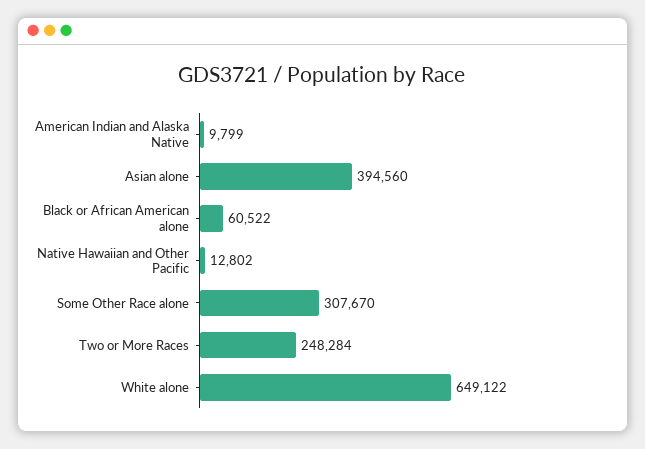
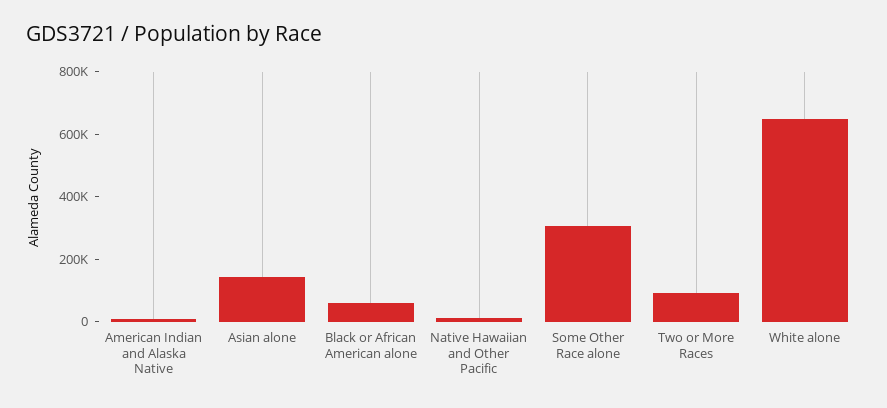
  {
    "American Indian and Alaska Native": 9799,
-   "Asian alone": 394560,
+   "Asian alone": 150000,
    "Black or African American alone": 60522,
    "Native Hawaiian and Other Pacific": 12802,
    "Some Other Race alone": 307670,
-   "Two or More Races": 248284,
+   "Two or More Races": 100000,
    "White alone": 649122
  }

